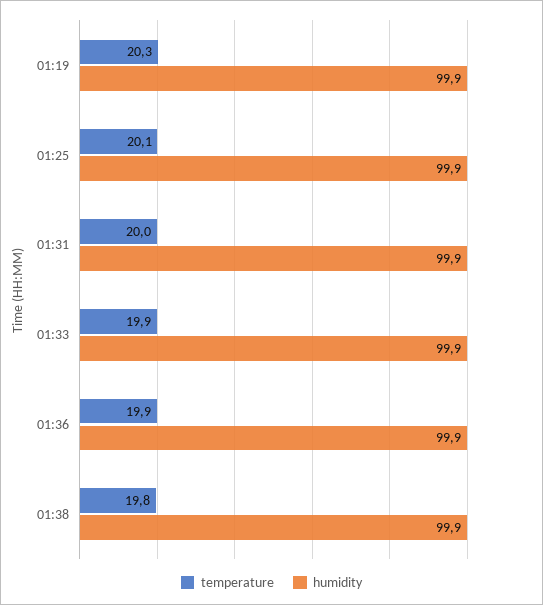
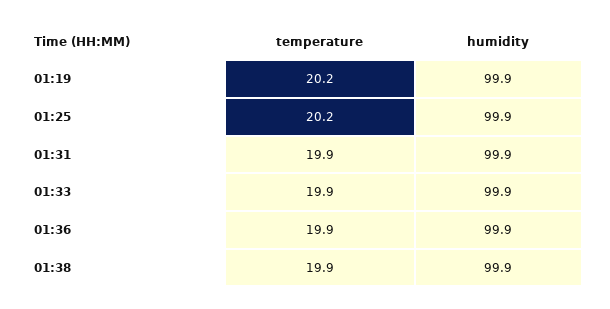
  {
    "temperature": {
-     "01:19": 20.3,
+     "01:19": 20.2,
-     "01:25": 20.1,
+     "01:25": 20.2,
-     "01:31": 20,
+     "01:31": 19.9,
      "01:33": 19.9,
      "01:36": 19.9,
-     "01:38": 19.8
+     "01:38": 19.9
    },
    "humidity": {
      "01:19": 99.9,
      "01:25": 99.9,
      "01:31": 99.9,
      "01:33": 99.9,
      "01:36": 99.9,
      "01:38": 99.9
    }
  }

